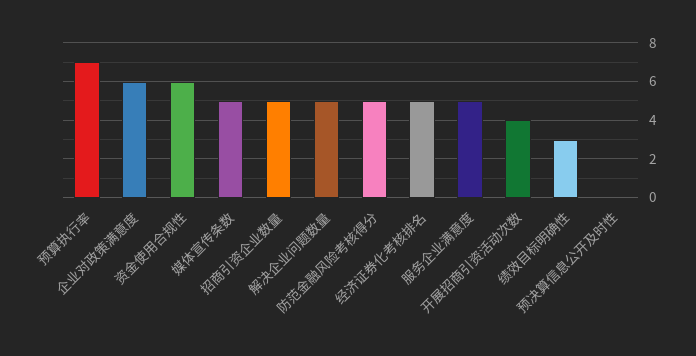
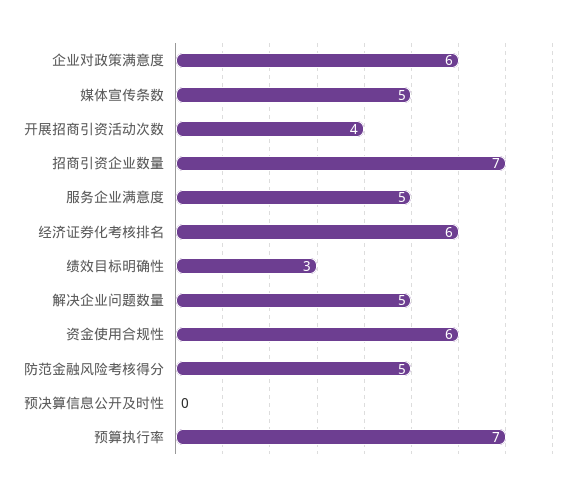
  {
    "预算执行率": 7,
    "企业对政策满意度": 6,
    "资金使用合规性": 6,
    "媒体宣传条数": 5,
-   "招商引资企业数量": 5,
+   "招商引资企业数量": 7,
    "解决企业问题数量": 5,
    "防范金融风险考核得分": 5,
-   "经济证券化考核排名": 5,
+   "经济证券化考核排名": 6,
    "服务企业满意度": 5,
    "开展招商引资活动次数": 4,
    "绩效目标明确性": 3,
    "预决算信息公开及时性": 0
  }

